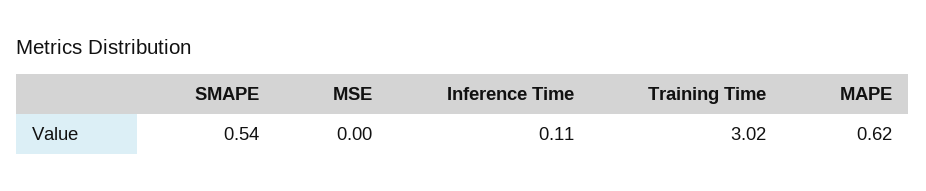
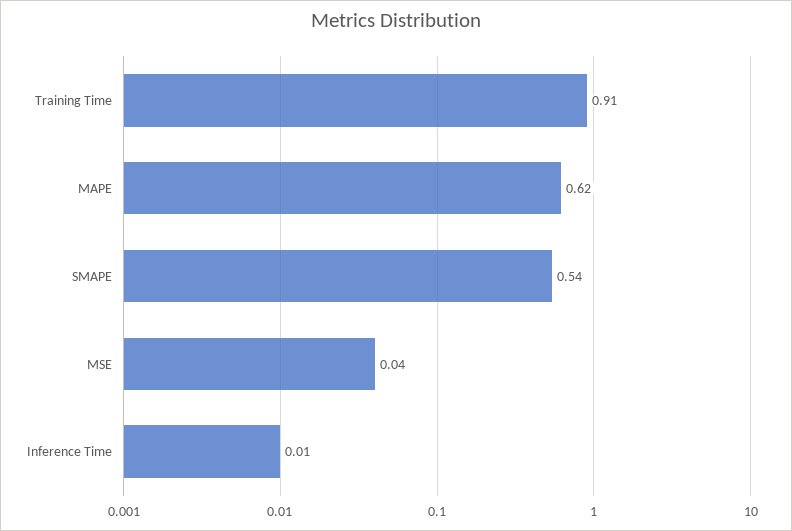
  {
    "SMAPE": 0.54,
-   "MSE": 0,
+   "MSE": 0.04,
-   "Inference Time": 0.11,
+   "Inference Time": 0.01,
-   "Training Time": 3.02,
+   "Training Time": 0.91,
    "MAPE": 0.62
  }

